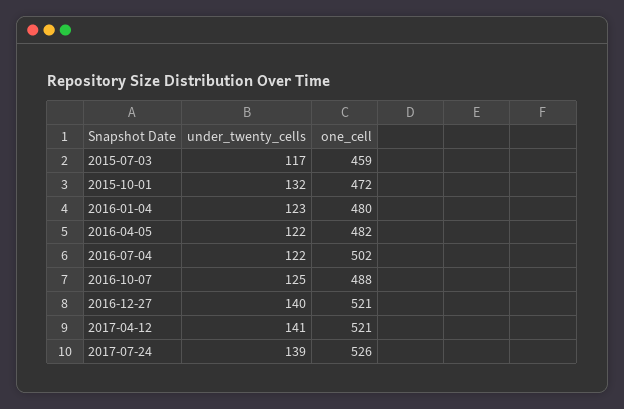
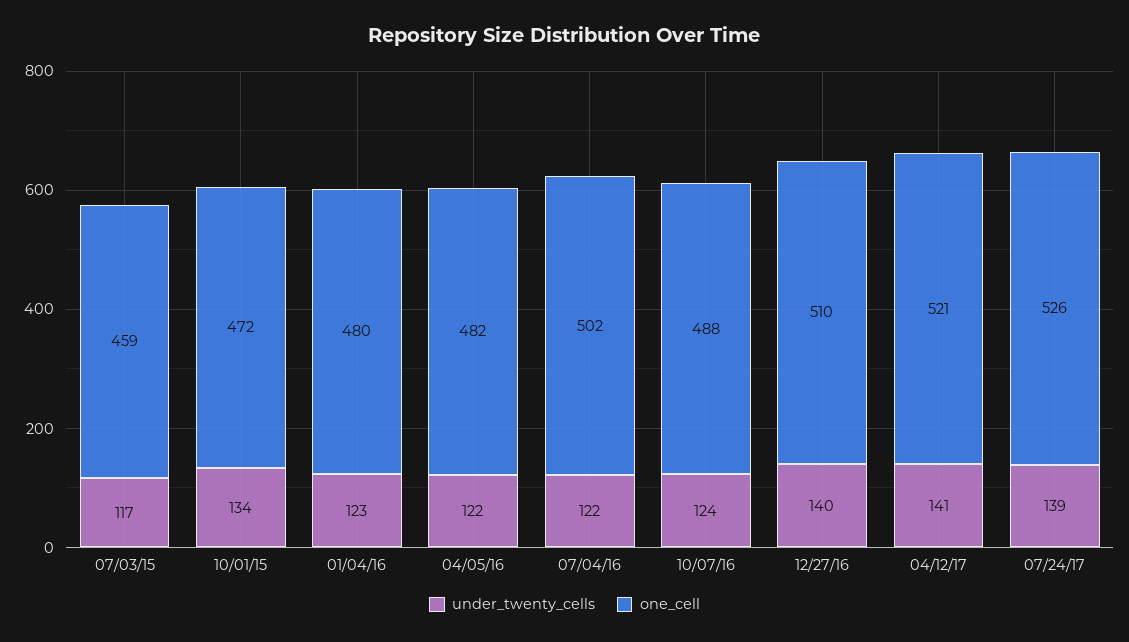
  {
    "under_twenty_cells": {
      "2015-07-03": 117,
-     "2015-10-01": 132,
+     "2015-10-01": 134,
      "2016-01-04": 123,
      "2016-04-05": 122,
      "2016-07-04": 122,
-     "2016-10-07": 125,
+     "2016-10-07": 124,
      "2016-12-27": 140,
      "2017-04-12": 141,
      "2017-07-24": 139
    },
    "one_cell": {
      "2015-07-03": 459,
      "2015-10-01": 472,
      "2016-01-04": 480,
      "2016-04-05": 482,
      "2016-07-04": 502,
      "2016-10-07": 488,
-     "2016-12-27": 521,
+     "2016-12-27": 510,
      "2017-04-12": 521,
      "2017-07-24": 526
    }
  }

